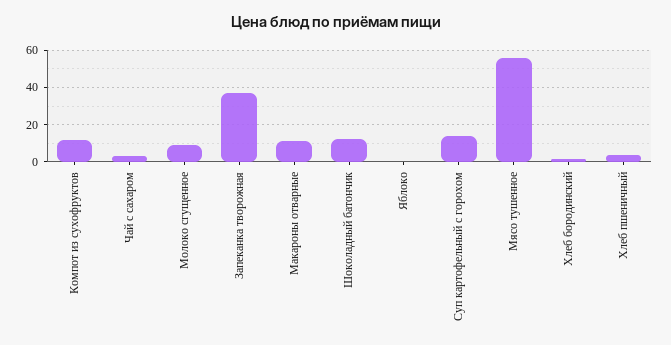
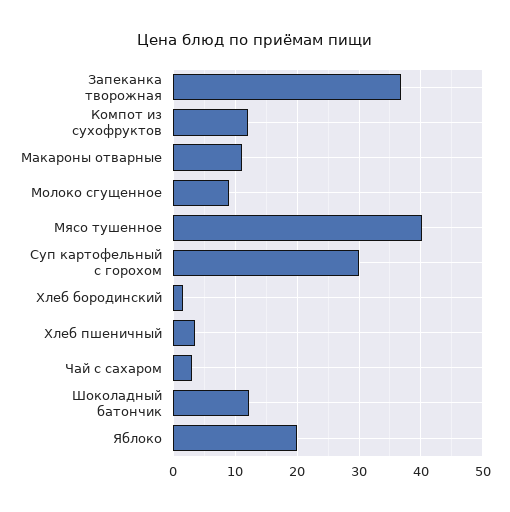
  {
    "Компот из сухофруктов": 12,
    "Чай с сахаром": 3,
    "Молоко сгущенное": 9,
    "Запеканка творожная": 37,
    "Макароны отварные": 11,
    "Шоколадный батончик": 12,
-   "Яблоко": 0,
+   "Яблоко": 20,
-   "Суп картофельный с горохом": 15,
+   "Суп картофельный с горохом": 30,
-   "Мясо тушенное": 55,
+   "Мясо тушенное": 40,
    "Хлеб бородинский": 2,
    "Хлеб пшеничный": 3
  }

